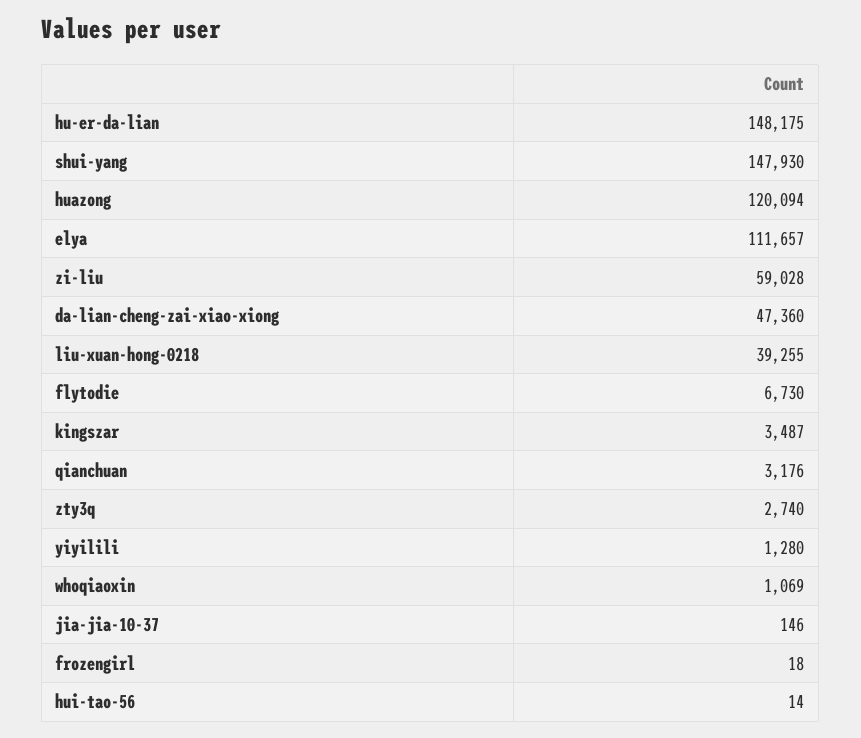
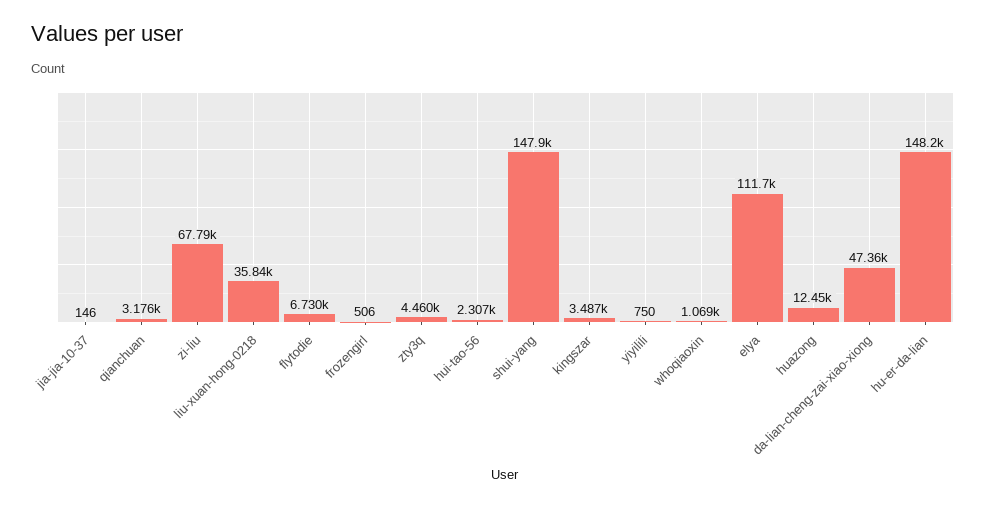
  {
    "hu-er-da-lian": 148175,
    "shui-yang": 147930,
-   "huazong": 120094,
+   "huazong": 12450,
    "elya": 111657,
-   "zi-liu": 59028,
+   "zi-liu": 67790,
    "da-lian-cheng-zai-xiao-xiong": 47360,
-   "liu-xuan-hong-0218": 39255,
+   "liu-xuan-hong-0218": 35840,
    "flytodie": 6730,
    "kingszar": 3487,
    "qianchuan": 3176,
-   "zty3q": 2740,
+   "zty3q": 4460,
-   "yiyilili": 1280,
+   "yiyilili": 750,
    "whoqiaoxin": 1069,
    "jia-jia-10-37": 146,
-   "frozengirl": 18,
+   "frozengirl": 506,
-   "hui-tao-56": 14
+   "hui-tao-56": 2307
  }

